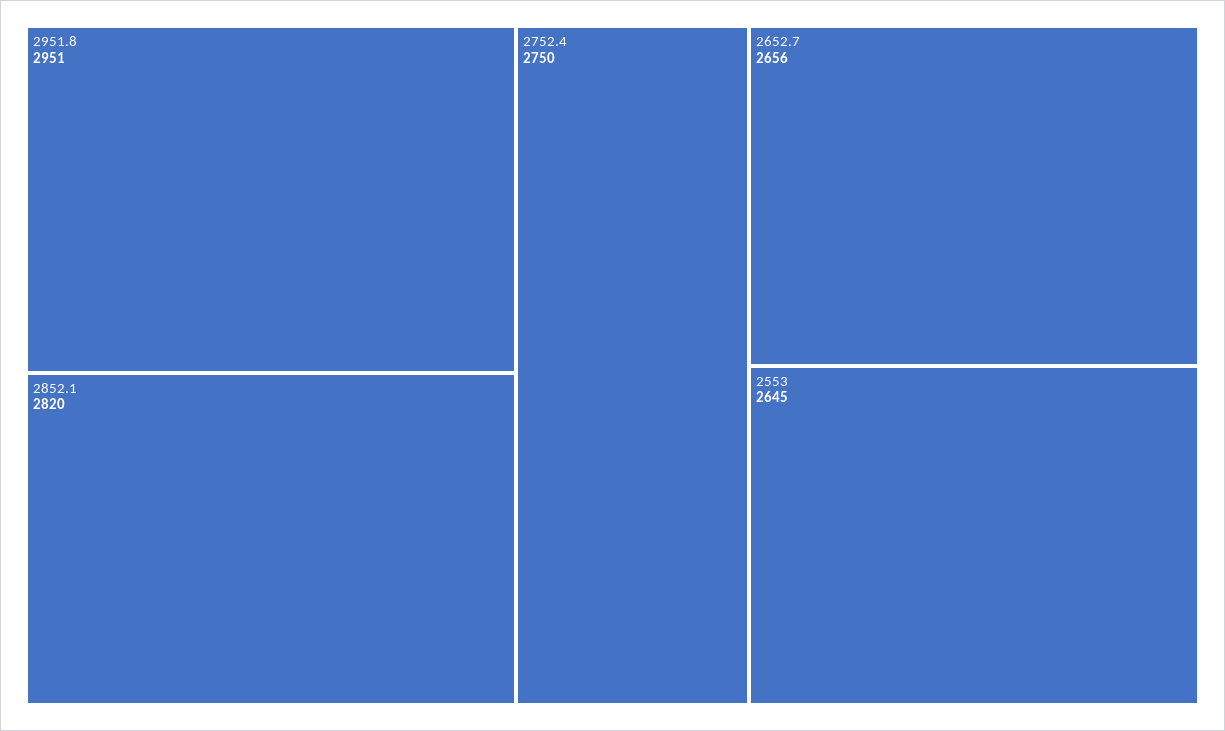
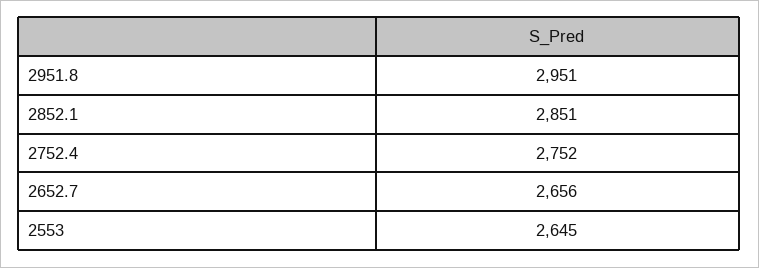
  {
    "2951.8": 2951,
-   "2852.1": 2820,
+   "2852.1": 2851,
-   "2752.4": 2750,
+   "2752.4": 2752,
    "2652.7": 2656,
    "2553": 2645
  }

